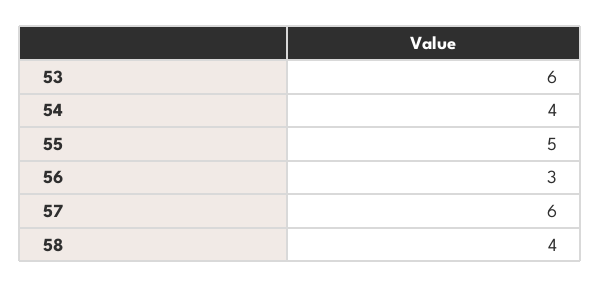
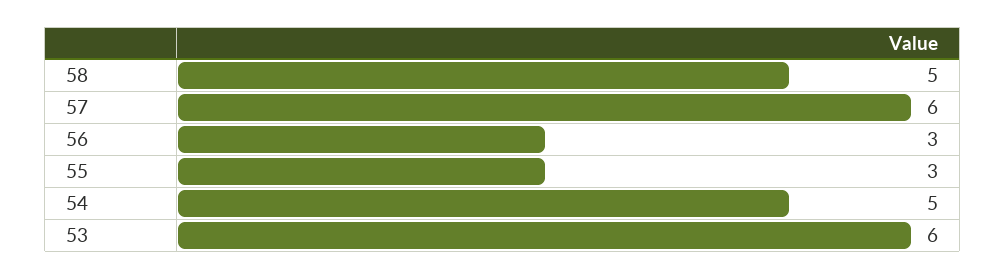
  {
    "53": 6,
-   "54": 4,
+   "54": 5,
-   "55": 5,
+   "55": 3,
    "56": 3,
    "57": 6,
-   "58": 4
+   "58": 5
  }

